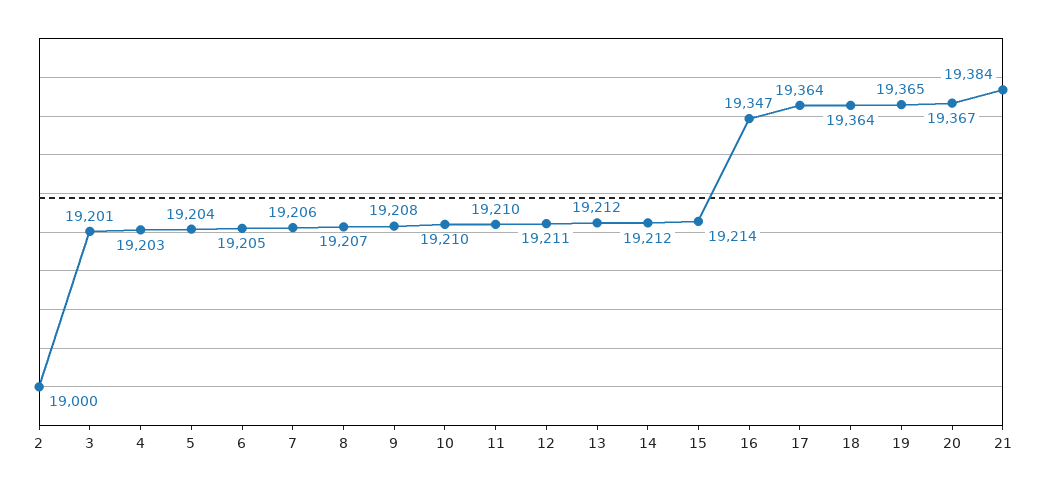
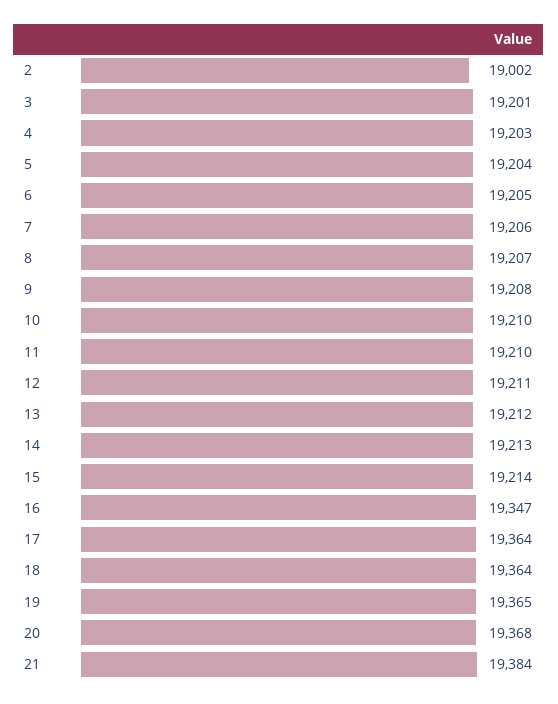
  {
-   "2": 19000,
+   "2": 19002,
    "3": 19201,
    "4": 19203,
    "5": 19204,
    "6": 19205,
    "7": 19206,
    "8": 19207,
    "9": 19208,
    "10": 19210,
    "11": 19210,
    "12": 19211,
    "13": 19212,
-   "14": 19212,
+   "14": 19213,
    "15": 19214,
    "16": 19347,
    "17": 19364,
    "18": 19364,
    "19": 19365,
-   "20": 19367,
+   "20": 19368,
    "21": 19384
  }

